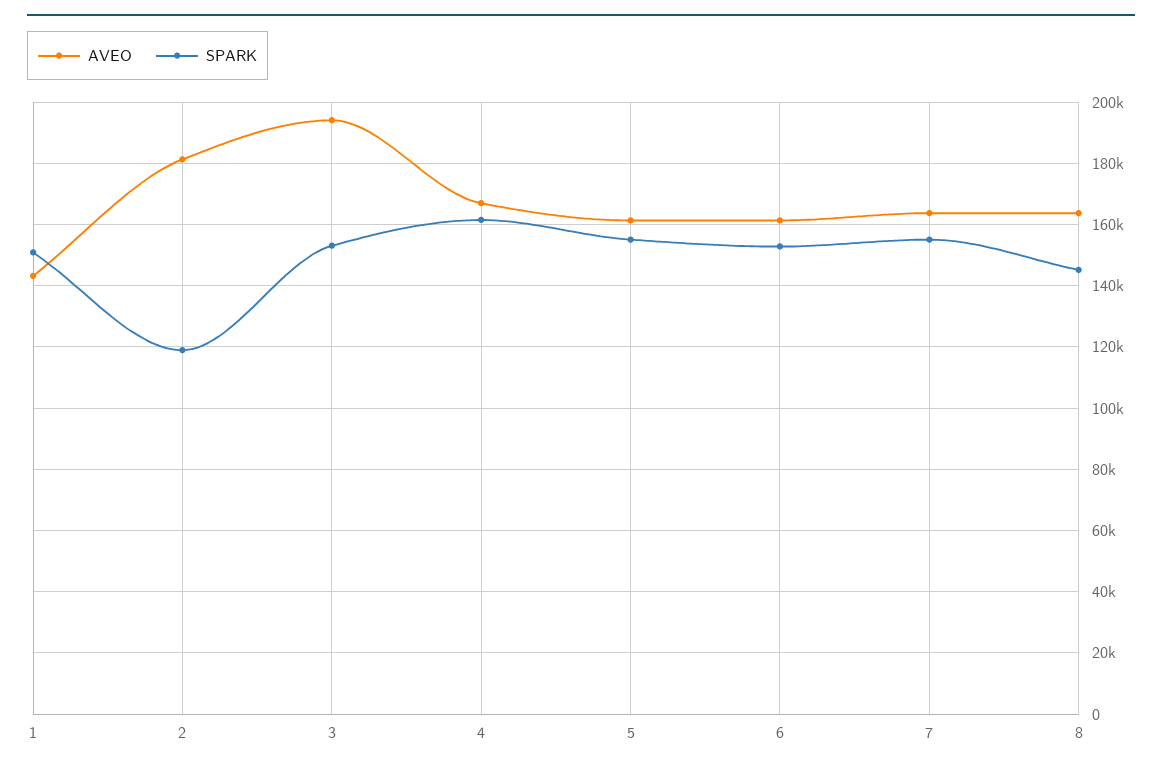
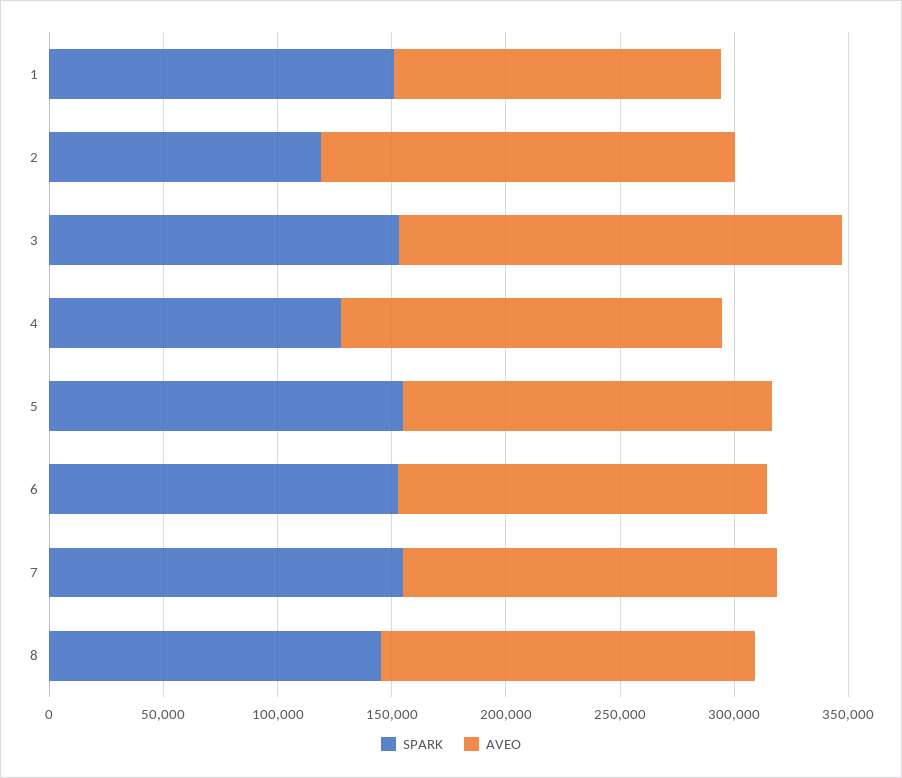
  {
    "AVEO": {
      "1": 144000,
      "2": 182000,
      "3": 194000,
      "4": 166000,
      "5": 162000,
      "6": 162000,
      "7": 164000,
      "8": 164000
    },
    "SPARK": {
      "1": 150000,
      "2": 118000,
      "3": 154000,
-     "4": 162000,
+     "4": 130000,
      "5": 156000,
      "6": 152000,
      "7": 156000,
      "8": 146000
    }
  }

